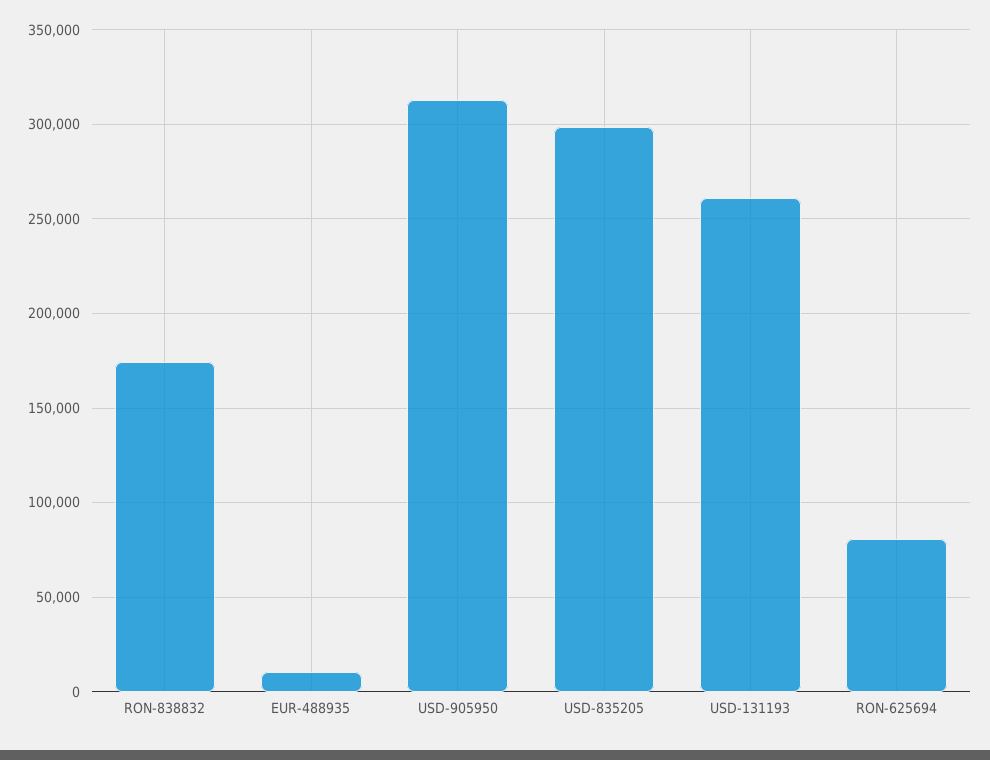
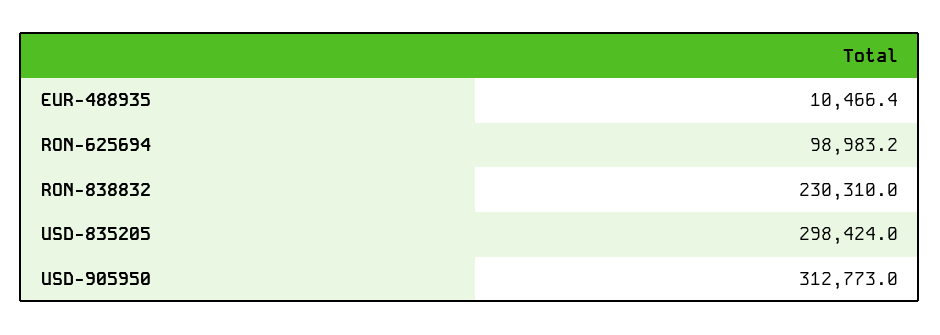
  {
-   "RON-838832": 175000,
+   "RON-838832": 230310,
    "EUR-488935": 10466.4,
    "USD-905950": 312773,
    "USD-835205": 298424,
-   "USD-131193": 260000,
-   "RON-625694": 80000
+   "RON-625694": 98983.2
  }

